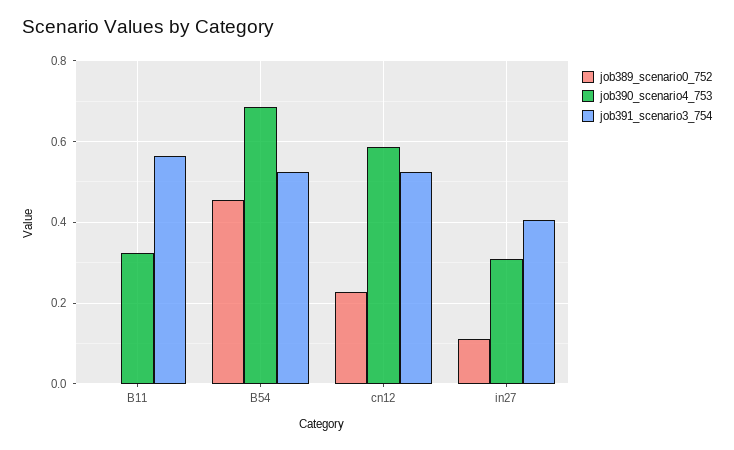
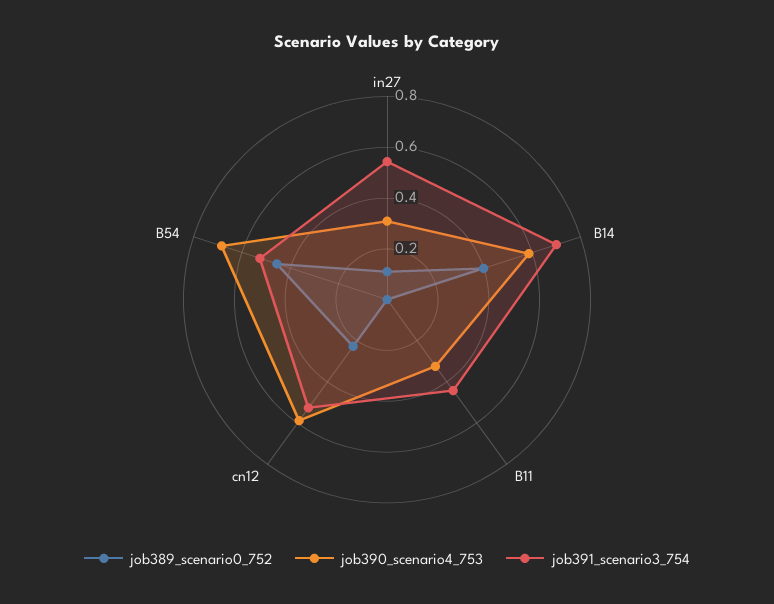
  {
    "job389_scenario0_752": {
      "B11": 0,
      "B54": 0.46,
      "cn12": 0.22,
-     "in27": 0.12
+     "in27": 0.12,
+     "B14": 0.4
    },
    "job390_scenario4_753": {
      "B11": 0.32,
      "B54": 0.68,
      "cn12": 0.58,
-     "in27": 0.3
+     "in27": 0.3,
+     "B14": 0.6
    },
    "job391_scenario3_754": {
-     "B11": 0.56,
+     "B11": 0.45,
      "B54": 0.52,
      "cn12": 0.52,
-     "in27": 0.4
+     "in27": 0.55,
+     "B14": 0.7
    }
  }

